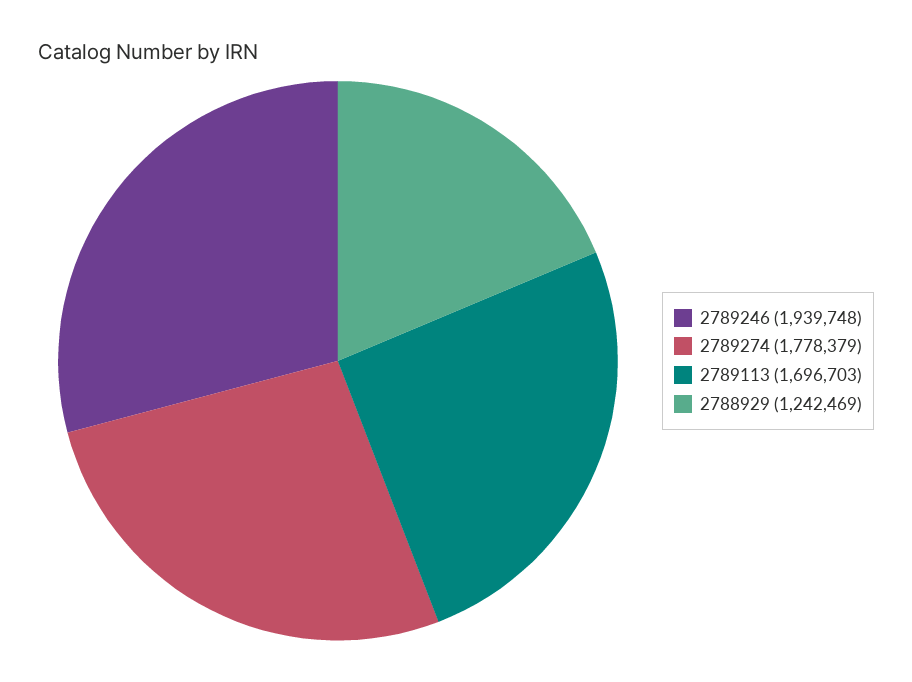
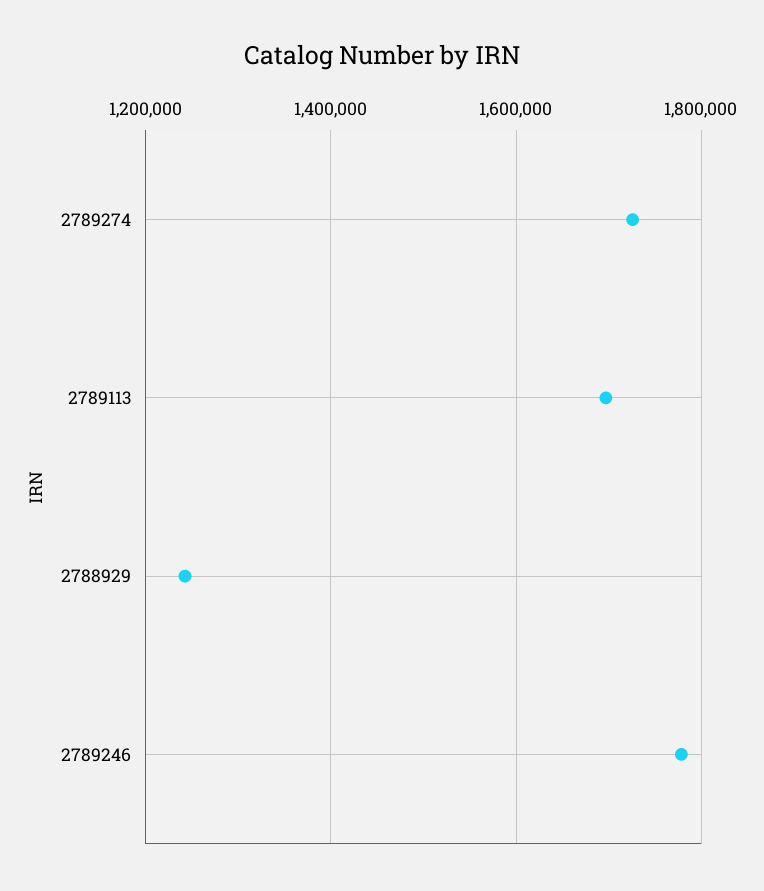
  {
-   "2789246": 1939748,
+   "2789246": 1780000,
-   "2789274": 1778379,
+   "2789274": 1720000,
    "2789113": 1696703,
    "2788929": 1242469
  }

